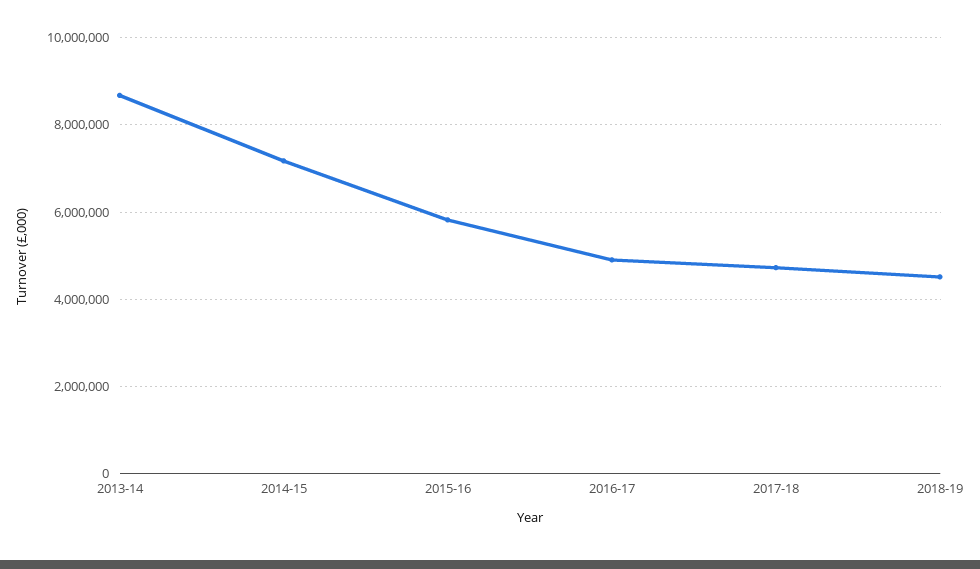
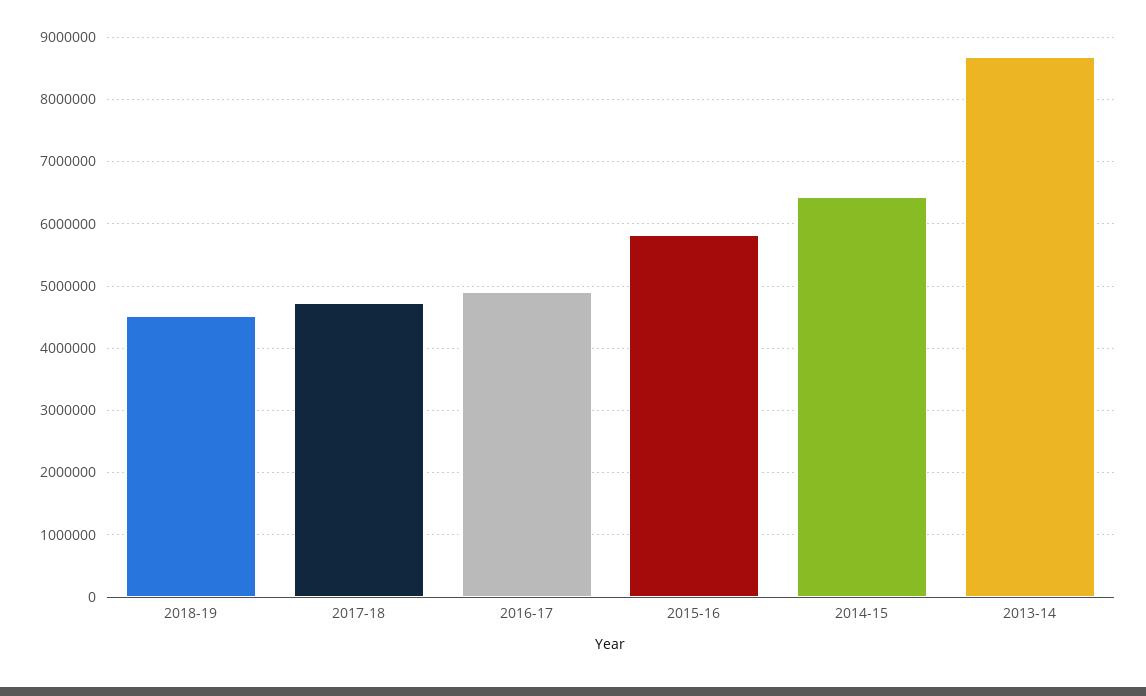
  {
    "2013-14": 8700000,
-   "2014-15": 7200000,
+   "2014-15": 6400000,
    "2015-16": 5800000,
    "2016-17": 4900000,
    "2017-18": 4700000,
    "2018-19": 4500000
  }

